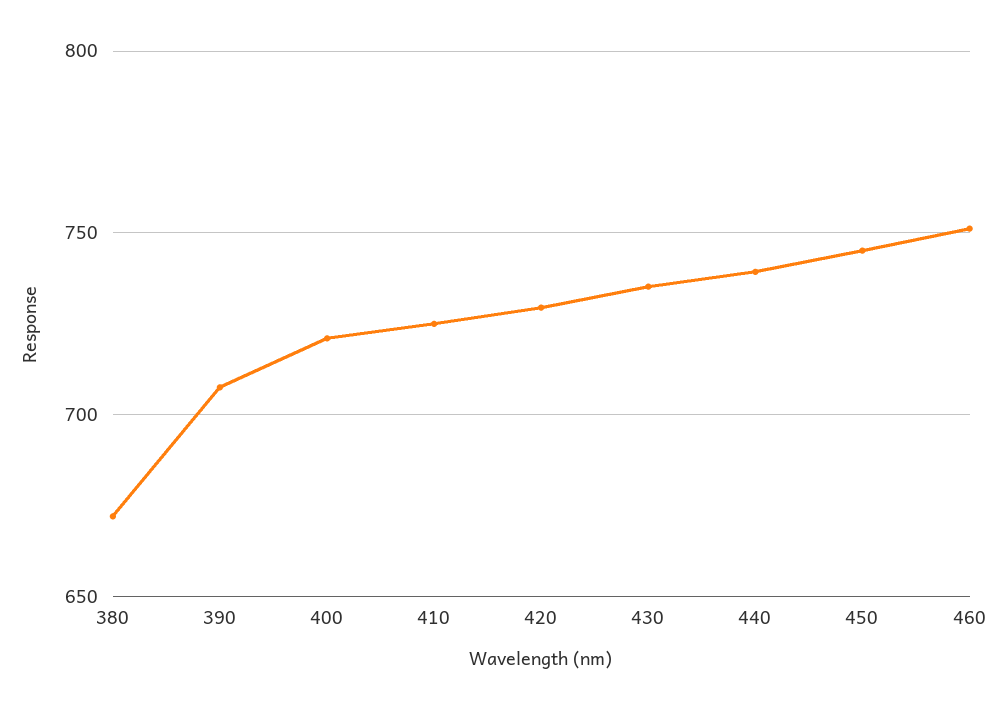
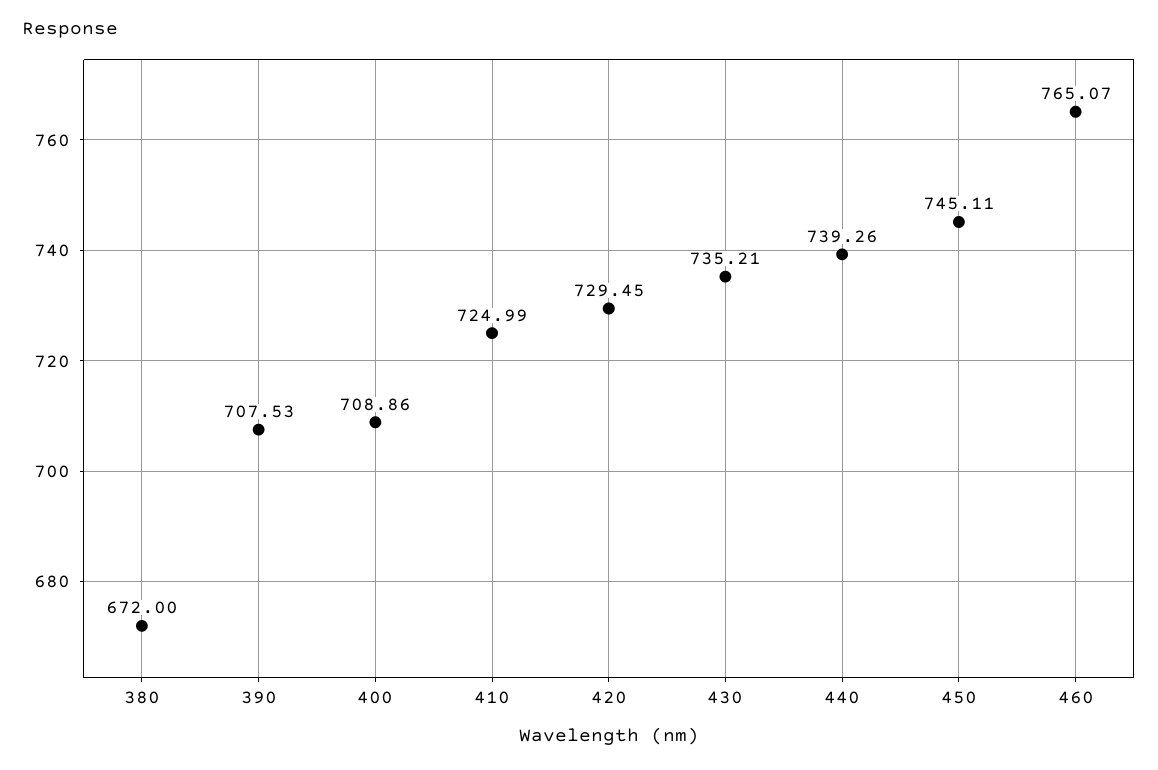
  {
    "380": 672,
    "390": 707.53,
-   "400": 720,
+   "400": 708.86,
    "410": 724.99,
    "420": 729.45,
    "430": 735.21,
    "440": 739.26,
    "450": 745.11,
-   "460": 750
+   "460": 765.07
  }

